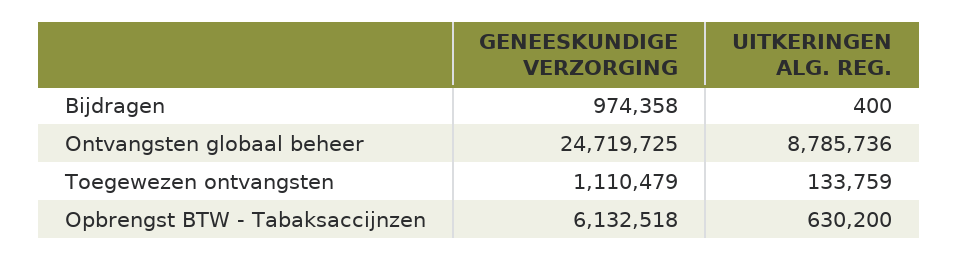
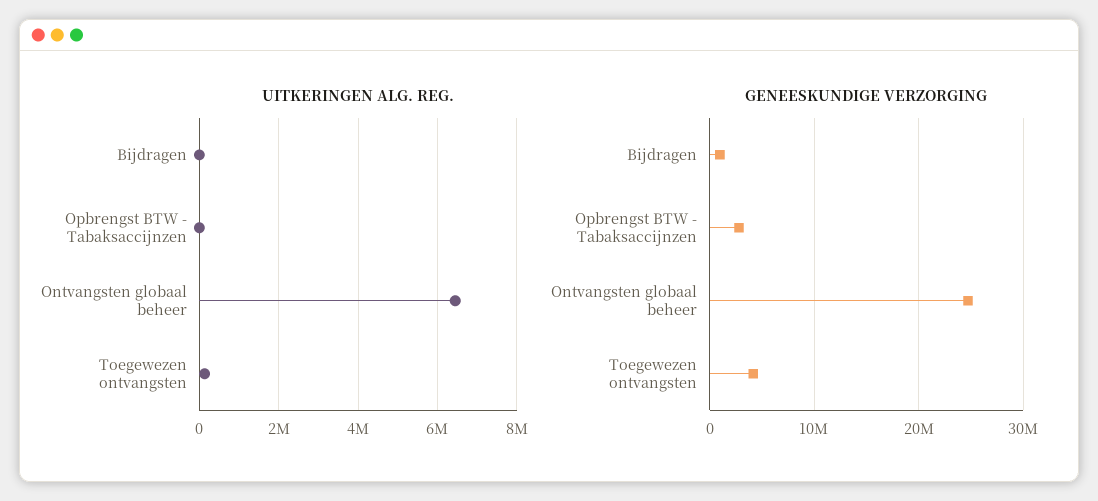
  {
    "GENEESKUNDIGE VERZORGING": {
      "Bijdragen": 974358,
      "Ontvangsten globaal beheer": 24719725,
-     "Toegewezen ontvangsten": 1110479,
+     "Toegewezen ontvangsten": 4000000,
-     "Opbrengst BTW - Tabaksaccijnzen": 6132518
+     "Opbrengst BTW - Tabaksaccijnzen": 3000000
    },
    "UITKERINGEN ALG. REG.": {
      "Bijdragen": 400,
-     "Ontvangsten globaal beheer": 8785736,
+     "Ontvangsten globaal beheer": 6400000,
      "Toegewezen ontvangsten": 133759,
-     "Opbrengst BTW - Tabaksaccijnzen": 630200
+     "Opbrengst BTW - Tabaksaccijnzen": 0
    }
  }

